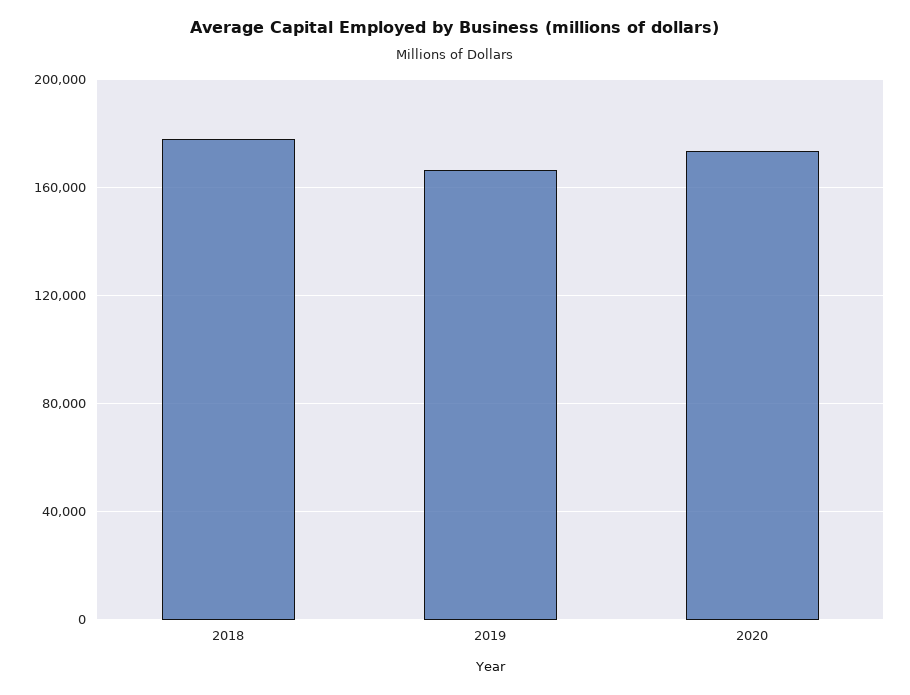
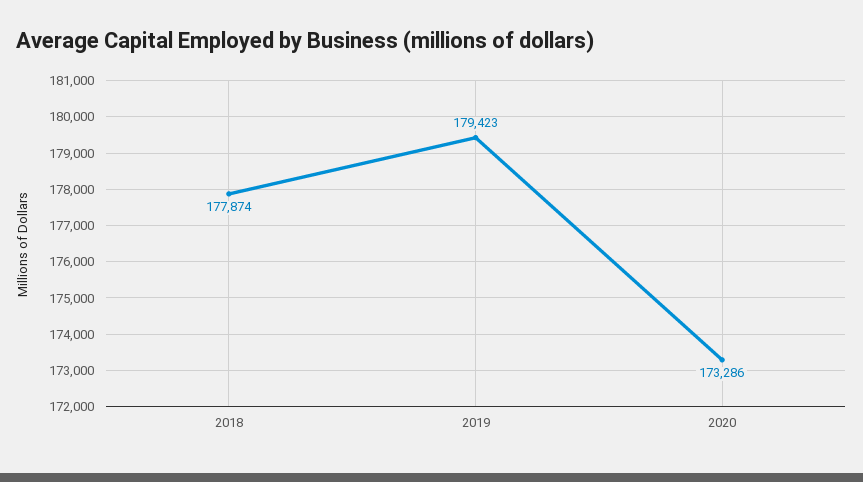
  {
    "2018": 177874,
-   "2019": 165000,
+   "2019": 179423,
    "2020": 173286
  }

